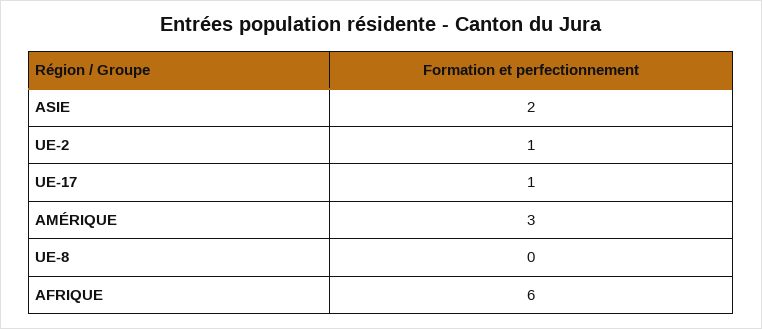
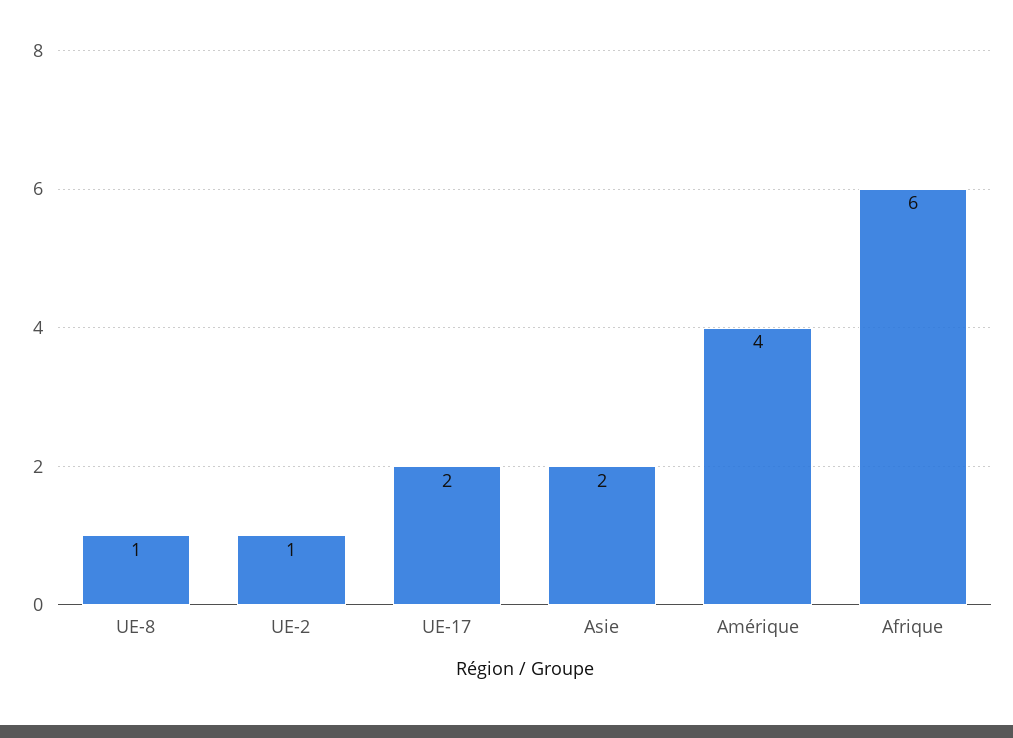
  {
    "ASIE": 2,
    "UE-2": 1,
-   "UE-17": 1,
+   "UE-17": 2,
-   "AMÉRIQUE": 3,
+   "AMÉRIQUE": 4,
-   "UE-8": 0,
+   "UE-8": 1,
    "AFRIQUE": 6
  }

